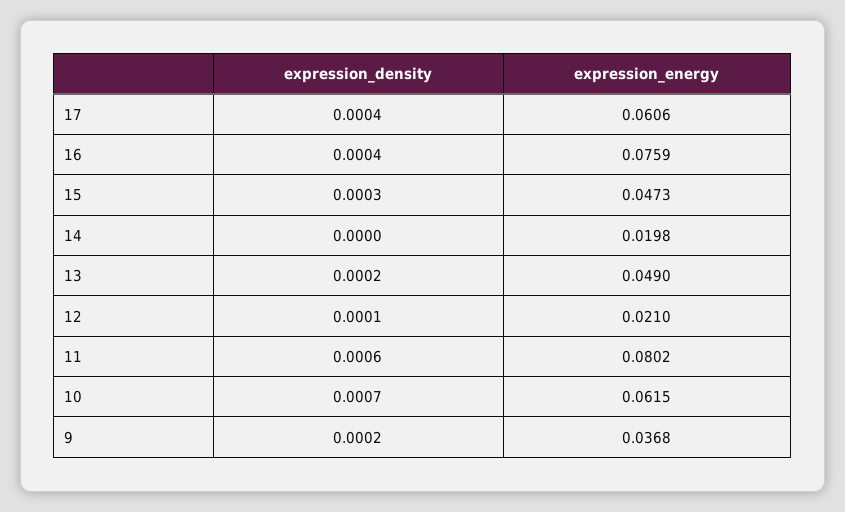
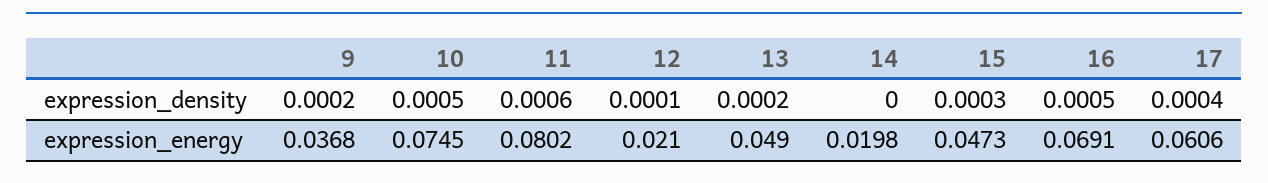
  {
    "expression_density": {
      "17": 0.0004,
-     "16": 0.0004,
+     "16": 0.0005,
      "15": 0.0003,
      "14": 0,
      "13": 0.0002,
      "12": 0.0001,
      "11": 0.0006,
-     "10": 0.0007,
+     "10": 0.0005,
      "9": 0.0002
    },
    "expression_energy": {
      "17": 0.0606,
-     "16": 0.0759,
+     "16": 0.0691,
      "15": 0.0473,
      "14": 0.0198,
      "13": 0.049,
      "12": 0.021,
      "11": 0.0802,
-     "10": 0.0615,
+     "10": 0.0745,
      "9": 0.0368
    }
  }

